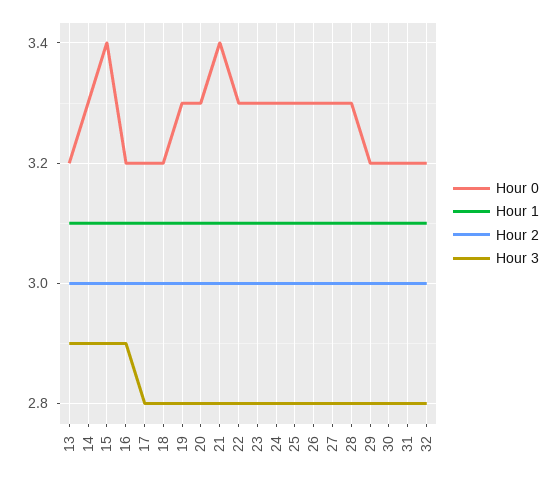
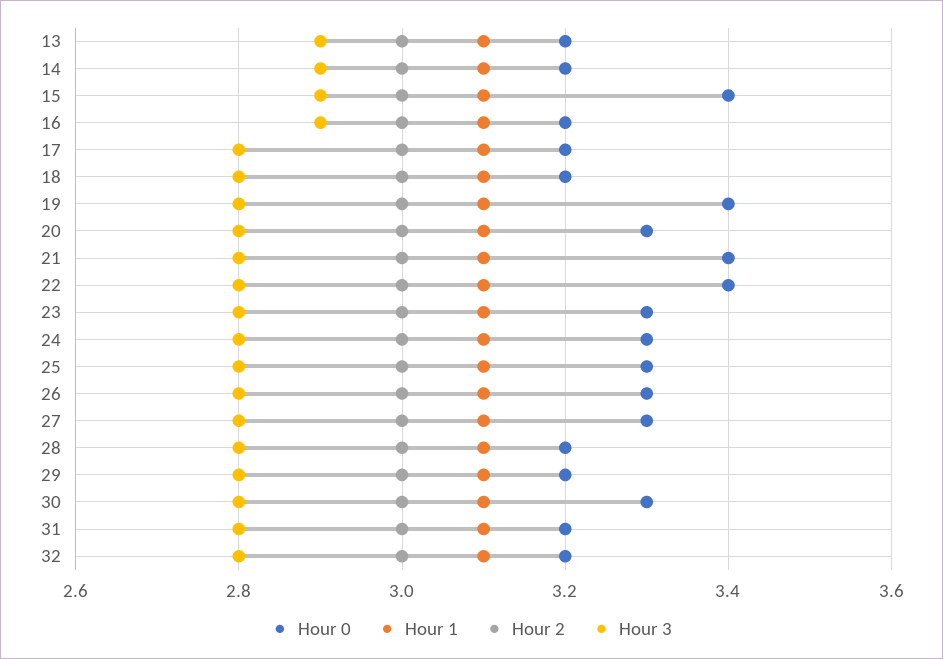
  {
    "Hour 0": {
      "13": 3.2,
-     "14": 3.3,
+     "14": 3.2,
      "15": 3.4,
      "16": 3.2,
      "17": 3.2,
      "18": 3.2,
-     "19": 3.3,
+     "19": 3.4,
      "20": 3.3,
      "21": 3.4,
-     "22": 3.3,
+     "22": 3.4,
      "23": 3.3,
      "24": 3.3,
      "25": 3.3,
      "26": 3.3,
      "27": 3.3,
-     "28": 3.3,
+     "28": 3.2,
      "29": 3.2,
-     "30": 3.2,
+     "30": 3.3,
      "31": 3.2,
      "32": 3.2
    },
    "Hour 1": {
      "13": 3.1,
      "14": 3.1,
      "15": 3.1,
      "16": 3.1,
      "17": 3.1,
      "18": 3.1,
      "19": 3.1,
      "20": 3.1,
      "21": 3.1,
      "22": 3.1,
      "23": 3.1,
      "24": 3.1,
      "25": 3.1,
      "26": 3.1,
      "27": 3.1,
      "28": 3.1,
      "29": 3.1,
      "30": 3.1,
      "31": 3.1,
      "32": 3.1
    },
    "Hour 2": {
      "13": 3,
      "14": 3,
      "15": 3,
      "16": 3,
      "17": 3,
      "18": 3,
      "19": 3,
      "20": 3,
      "21": 3,
      "22": 3,
      "23": 3,
      "24": 3,
      "25": 3,
      "26": 3,
      "27": 3,
      "28": 3,
      "29": 3,
      "30": 3,
      "31": 3,
      "32": 3
    },
    "Hour 3": {
      "13": 2.9,
      "14": 2.9,
      "15": 2.9,
      "16": 2.9,
      "17": 2.8,
      "18": 2.8,
      "19": 2.8,
      "20": 2.8,
      "21": 2.8,
      "22": 2.8,
      "23": 2.8,
      "24": 2.8,
      "25": 2.8,
      "26": 2.8,
      "27": 2.8,
      "28": 2.8,
      "29": 2.8,
      "30": 2.8,
      "31": 2.8,
      "32": 2.8
    }
  }

